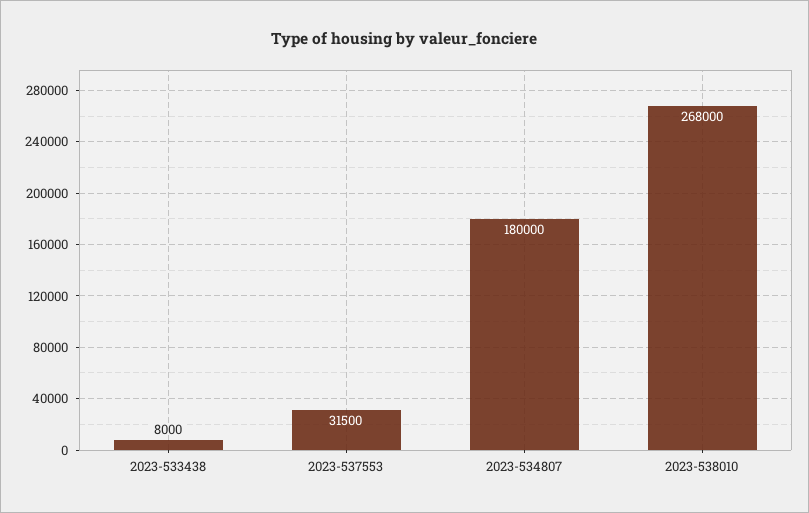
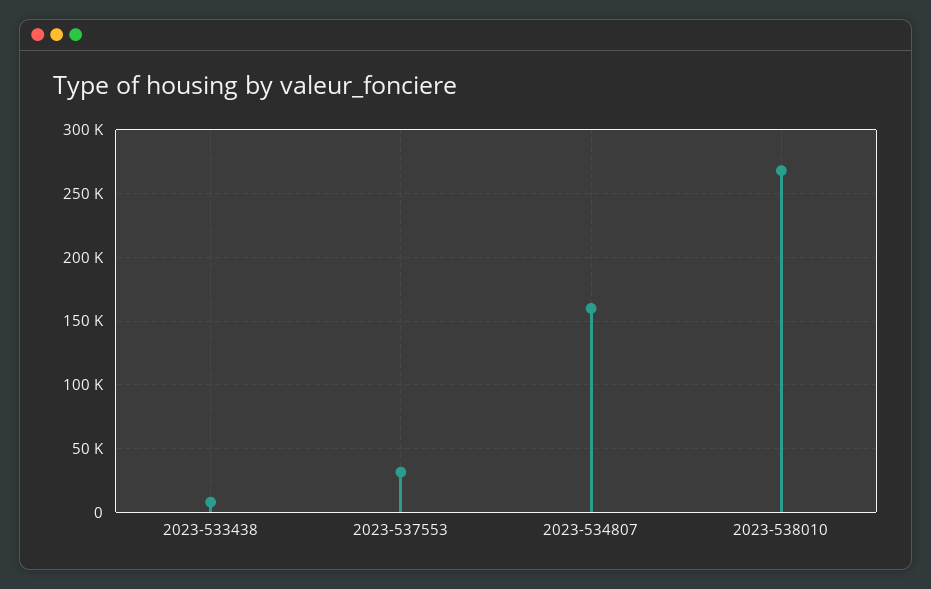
  {
    "2023-533438": 8000,
    "2023-537553": 31500,
-   "2023-534807": 180000,
+   "2023-534807": 160000,
    "2023-538010": 268000
  }

